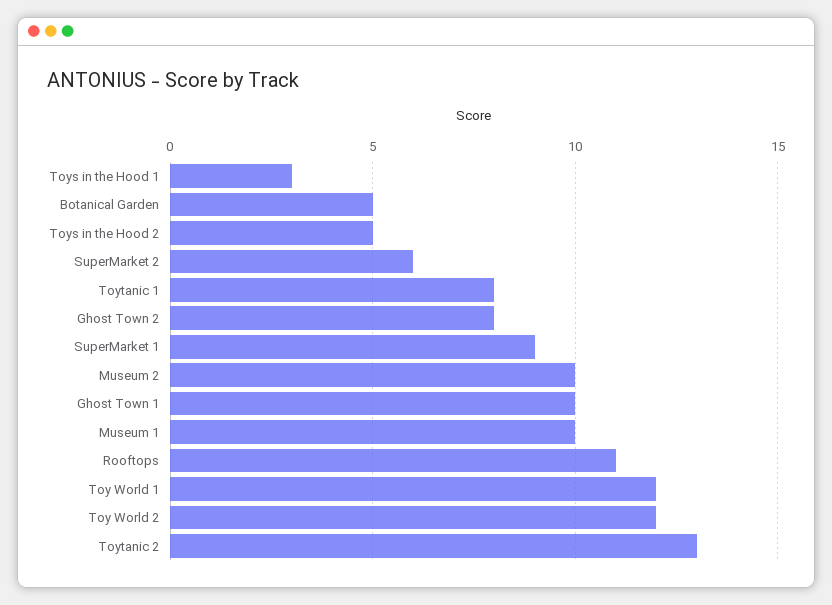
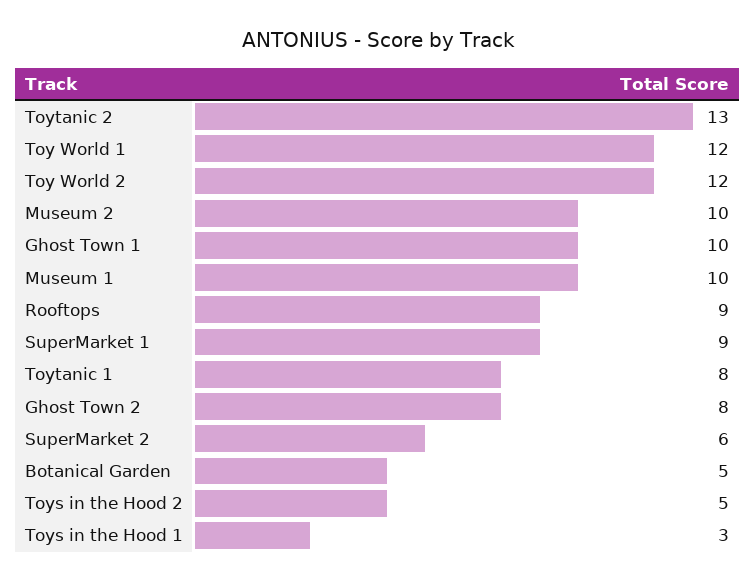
  {
    "Toys in the Hood 1": 3,
    "Botanical Garden": 5,
    "Toys in the Hood 2": 5,
    "SuperMarket 2": 6,
    "Toytanic 1": 8,
    "Ghost Town 2": 8,
    "SuperMarket 1": 9,
    "Museum 2": 10,
    "Ghost Town 1": 10,
    "Museum 1": 10,
-   "Rooftops": 11,
+   "Rooftops": 9,
    "Toy World 1": 12,
    "Toy World 2": 12,
    "Toytanic 2": 13
  }

